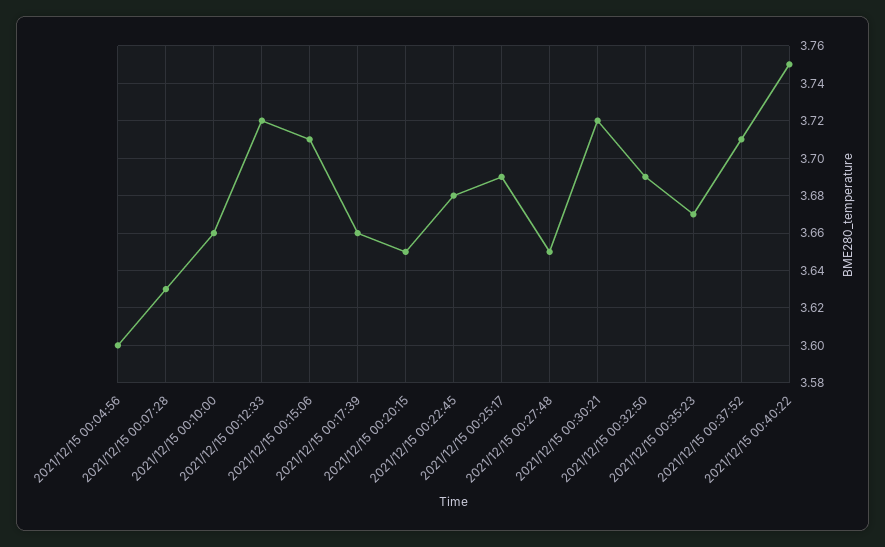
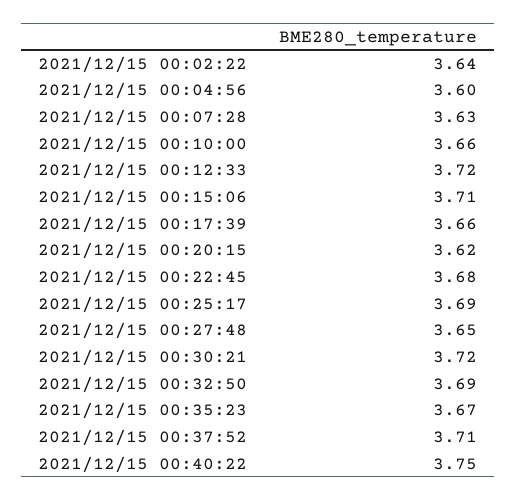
  {
    "2021/12/15 00:04:56": 3.6,
    "2021/12/15 00:07:28": 3.63,
    "2021/12/15 00:10:00": 3.66,
    "2021/12/15 00:12:33": 3.72,
    "2021/12/15 00:15:06": 3.71,
    "2021/12/15 00:17:39": 3.66,
-   "2021/12/15 00:20:15": 3.65,
+   "2021/12/15 00:20:15": 3.62,
    "2021/12/15 00:22:45": 3.68,
    "2021/12/15 00:25:17": 3.69,
    "2021/12/15 00:27:48": 3.65,
    "2021/12/15 00:30:21": 3.72,
    "2021/12/15 00:32:50": 3.69,
    "2021/12/15 00:35:23": 3.67,
    "2021/12/15 00:37:52": 3.71,
-   "2021/12/15 00:40:22": 3.75
+   "2021/12/15 00:40:22": 3.75,
+   "2021/12/15 00:02:22": 3.64
  }

